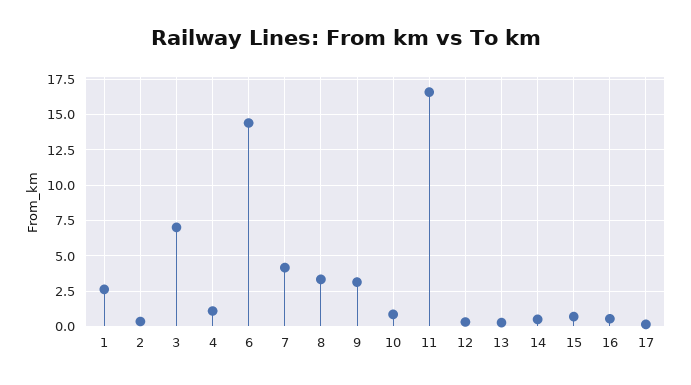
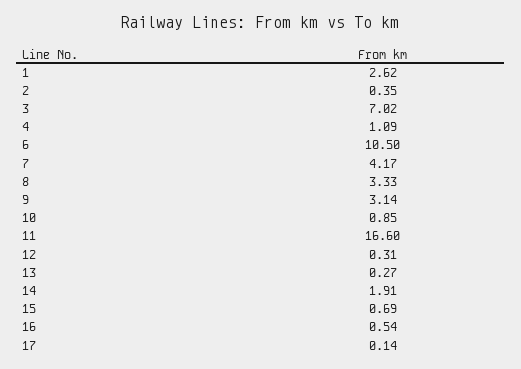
  {
    "1": 2.62,
    "2": 0.35,
    "3": 7.02,
    "4": 1.09,
-   "6": 14.5,
+   "6": 10.5,
    "7": 4.17,
    "8": 3.33,
    "9": 3.14,
    "10": 0.85,
    "11": 16.6,
    "12": 0.31,
    "13": 0.27,
-   "14": 0.5,
+   "14": 1.91,
    "15": 0.69,
    "16": 0.54,
    "17": 0.14
  }

